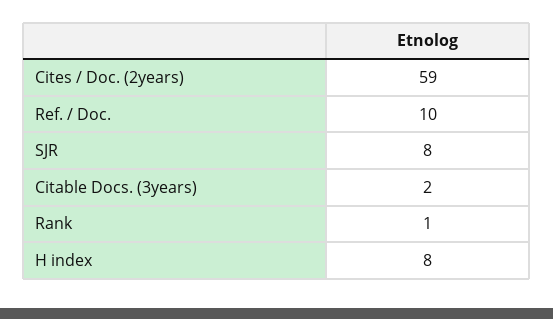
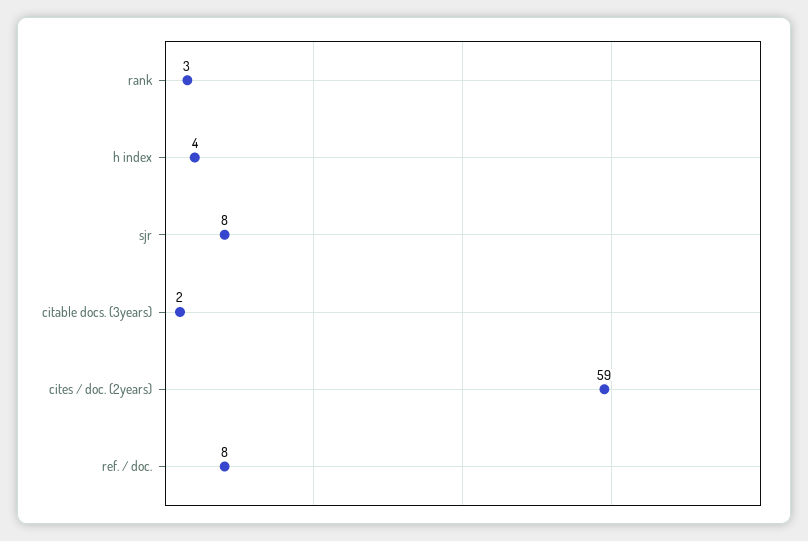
  {
    "Cites / Doc. (2years)": 59,
-   "Ref. / Doc.": 10,
+   "Ref. / Doc.": 8,
    "SJR": 8,
    "Citable Docs. (3years)": 2,
-   "Rank": 1,
+   "Rank": 3,
-   "H index": 8
+   "H index": 4
  }

